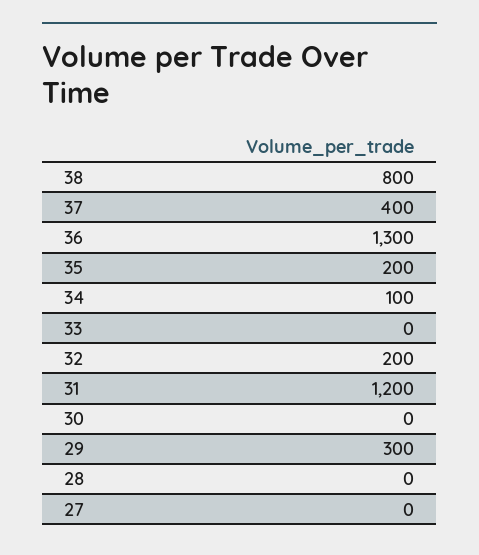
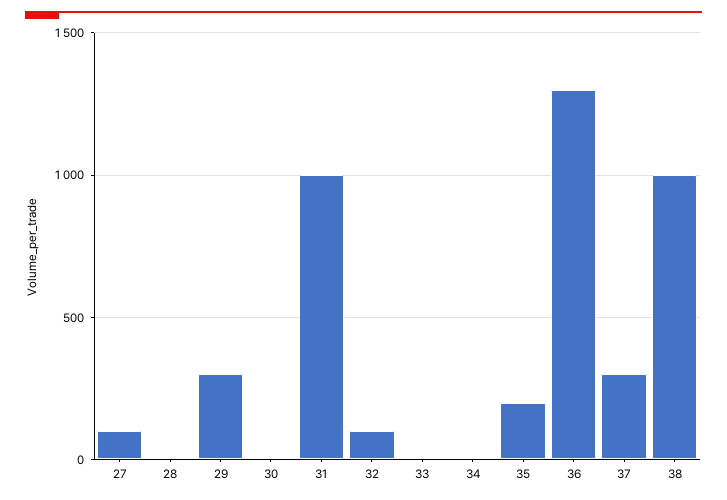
  {
-   "38": 800,
+   "38": 1000,
-   "37": 400,
+   "37": 300,
    "36": 1300,
    "35": 200,
-   "34": 100,
+   "34": 0,
    "33": 0,
-   "32": 200,
+   "32": 100,
-   "31": 1200,
+   "31": 1000,
    "30": 0,
    "29": 300,
    "28": 0,
-   "27": 0
+   "27": 100
  }

